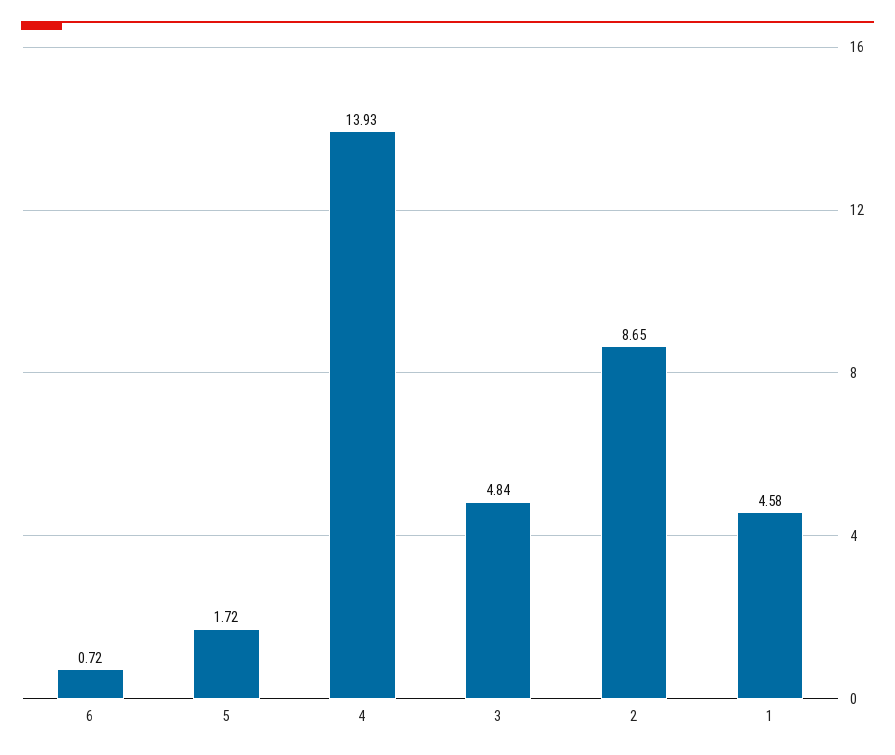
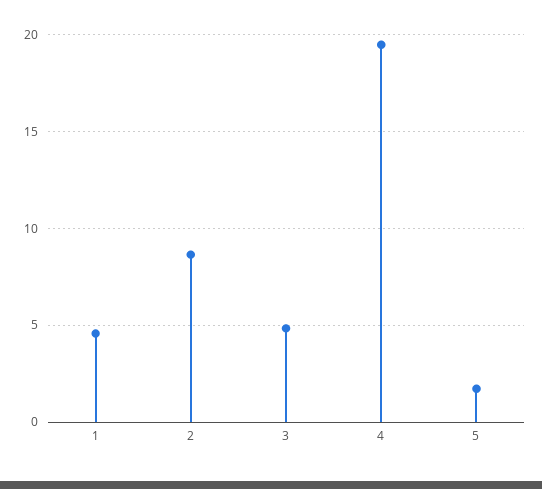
  {
-   "6": 0.72,
    "5": 1.72,
-   "4": 13.93,
+   "4": 19.5,
    "3": 4.84,
    "2": 8.65,
    "1": 4.58
  }

